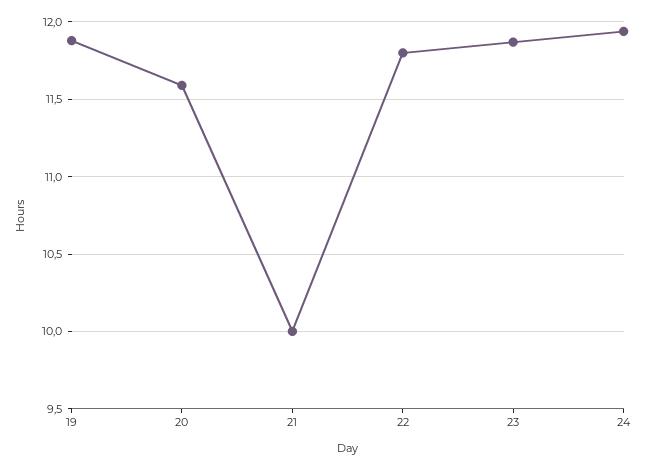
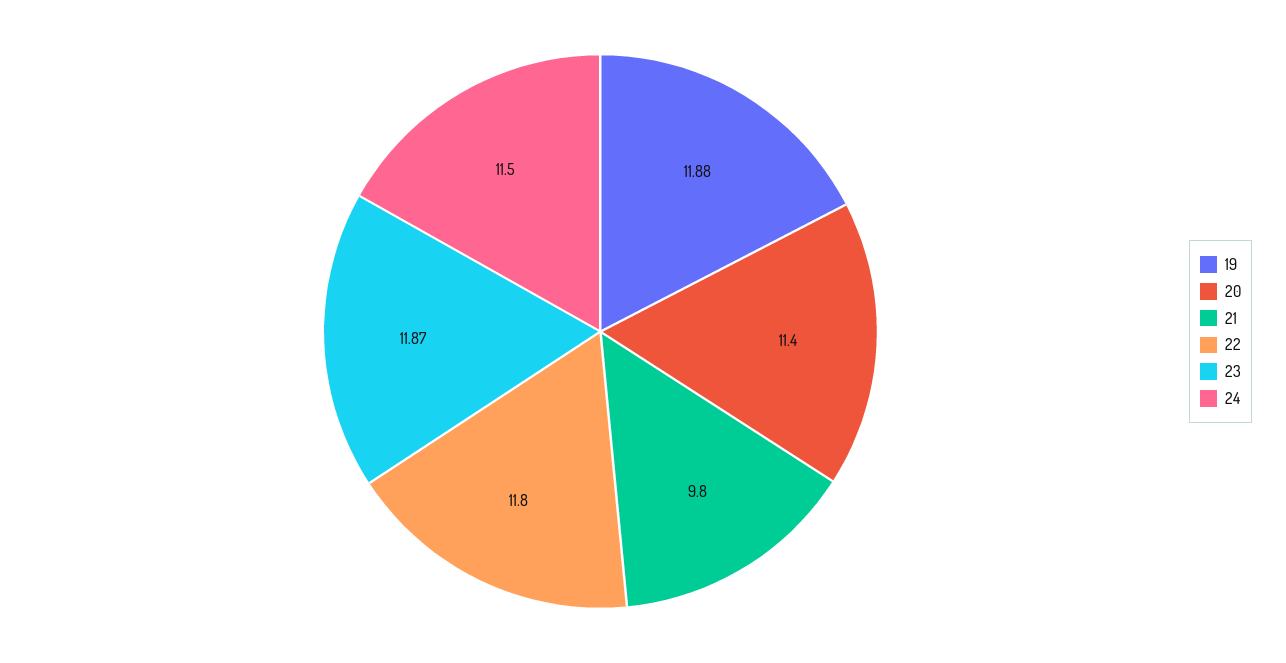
  {
    "19": 11.88,
-   "20": 11.6,
+   "20": 11.4,
-   "21": 10,
+   "21": 9.8,
    "22": 11.8,
    "23": 11.87,
-   "24": 11.95
+   "24": 11.5
  }

